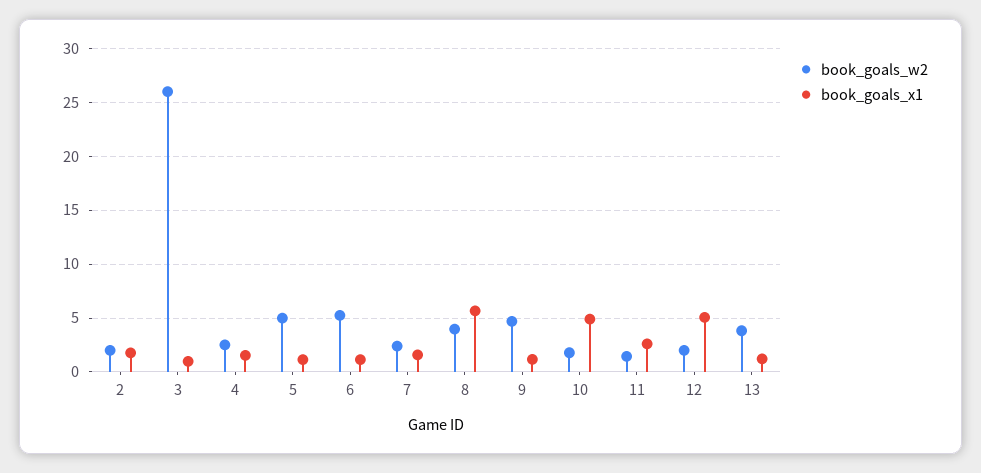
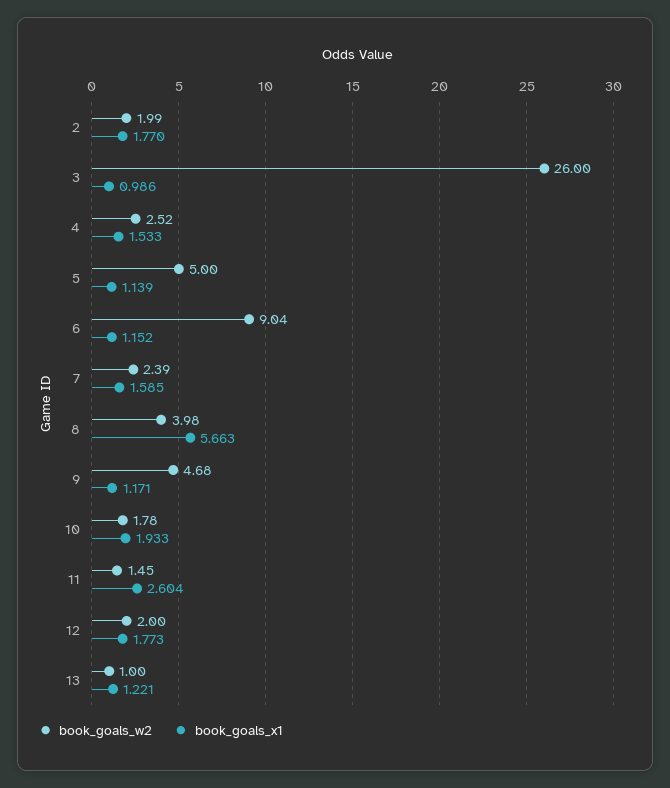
  {
    "book_goals_w2": {
      "2": 1.99,
      "3": 26,
      "4": 2.52,
      "5": 5,
-     "6": 5,
+     "6": 9.04,
      "7": 2.39,
      "8": 3.98,
      "9": 4.68,
      "10": 1.78,
      "11": 1.45,
      "12": 2,
-     "13": 4
+     "13": 1
    },
    "book_goals_x1": {
      "2": 1.77,
      "3": 0.986,
      "4": 1.533,
      "5": 1.139,
      "6": 1.152,
      "7": 1.585,
      "8": 5.663,
      "9": 1.171,
-     "10": 5,
+     "10": 1.933,
      "11": 2.604,
-     "12": 5,
+     "12": 1.773,
      "13": 1.221
    }
  }

